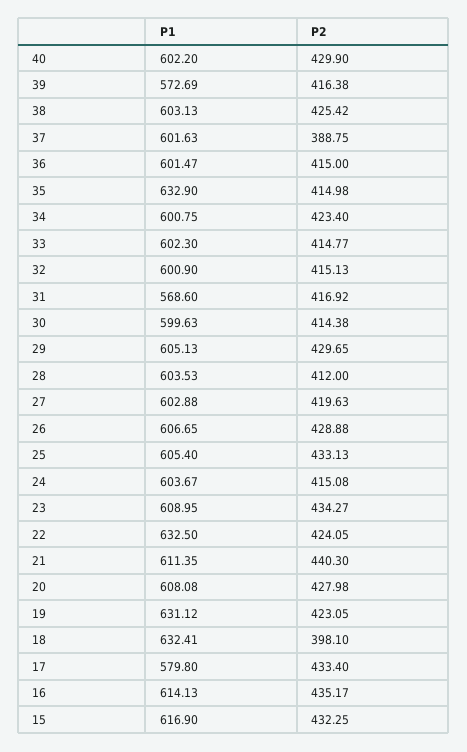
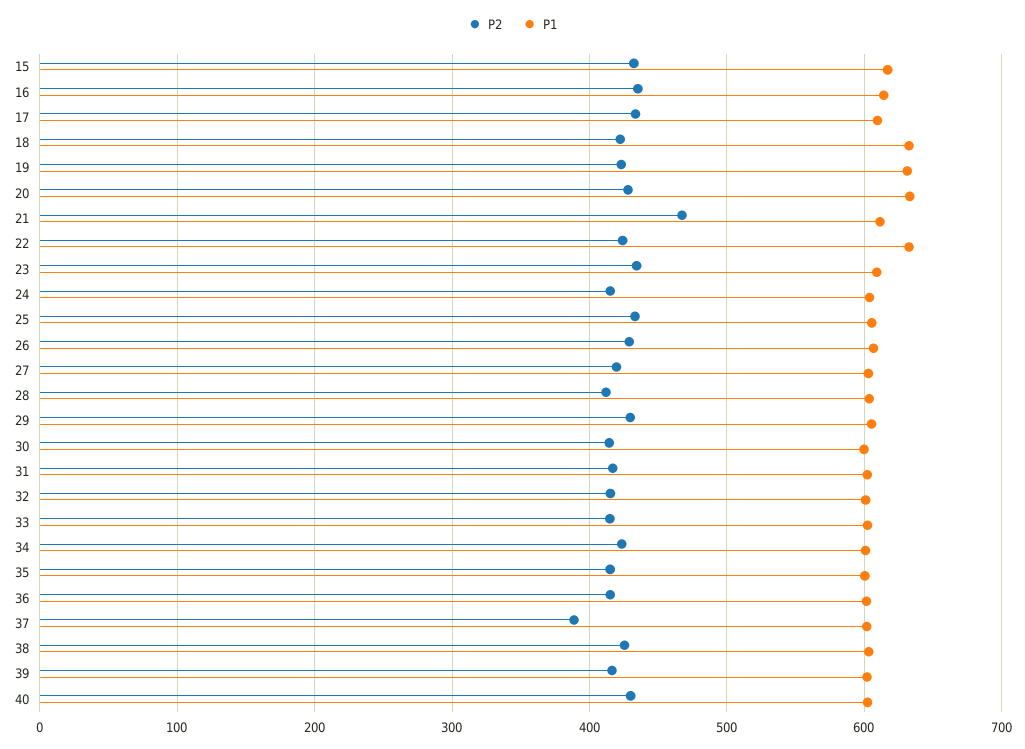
  {
    "P1": {
      "40": 602.2,
-     "39": 572.69,
+     "39": 600,
      "38": 603.13,
      "37": 601.63,
      "36": 601.47,
-     "35": 632.9,
+     "35": 600,
      "34": 600.75,
      "33": 602.3,
      "32": 600.9,
-     "31": 568.6,
+     "31": 600,
      "30": 599.63,
      "29": 605.13,
      "28": 603.53,
      "27": 602.88,
      "26": 606.65,
      "25": 605.4,
      "24": 603.67,
      "23": 608.95,
      "22": 632.5,
      "21": 611.35,
-     "20": 608.08,
+     "20": 630,
      "19": 631.12,
      "18": 632.41,
-     "17": 579.8,
+     "17": 610,
      "16": 614.13,
      "15": 616.9
    },
    "P2": {
      "40": 429.9,
      "39": 416.38,
      "38": 425.42,
      "37": 388.75,
      "36": 415,
      "35": 414.98,
      "34": 423.4,
      "33": 414.77,
      "32": 415.13,
      "31": 416.92,
      "30": 414.38,
      "29": 429.65,
      "28": 412,
      "27": 419.63,
      "26": 428.88,
      "25": 433.13,
      "24": 415.08,
      "23": 434.27,
      "22": 424.05,
-     "21": 440.3,
+     "21": 470,
      "20": 427.98,
      "19": 423.05,
-     "18": 398.1,
+     "18": 420,
      "17": 433.4,
      "16": 435.17,
      "15": 432.25
    }
  }

